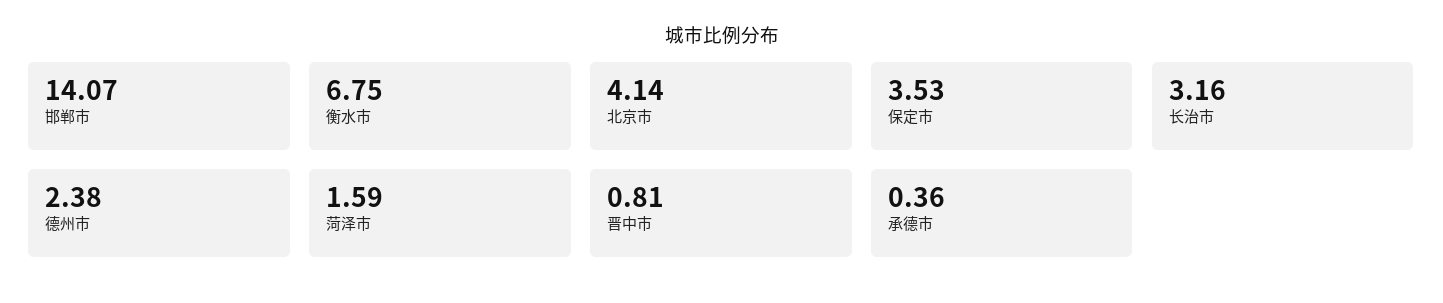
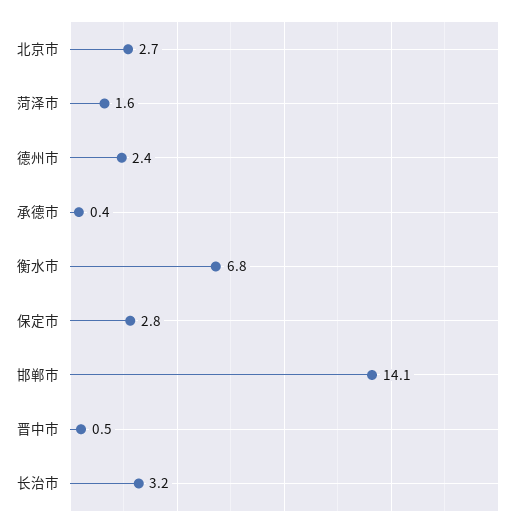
  {
    "邯郸市": 14.07,
    "衡水市": 6.75,
-   "北京市": 4.14,
+   "北京市": 2.7,
-   "保定市": 3.53,
+   "保定市": 2.8,
    "长治市": 3.16,
    "德州市": 2.38,
    "菏泽市": 1.59,
-   "晋中市": 0.81,
+   "晋中市": 0.5,
    "承德市": 0.36
  }

